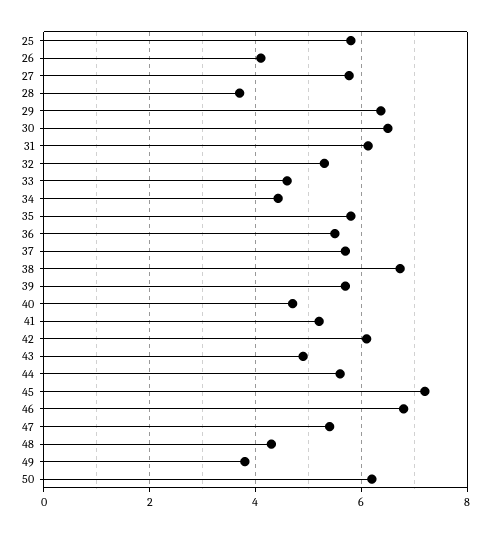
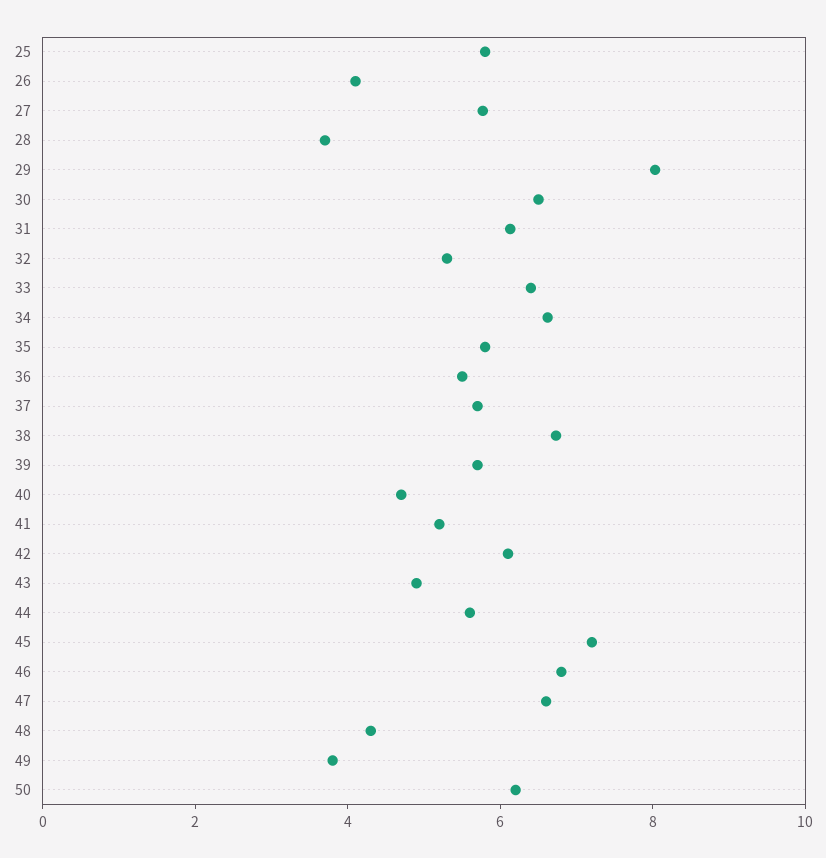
  {
    "25": 5.8,
    "26": 4.2,
    "27": 5.8,
    "28": 3.8,
-   "29": 6.4,
+   "29": 8,
    "30": 6.6,
    "31": 6.2,
    "32": 5.4,
-   "33": 4.6,
+   "33": 6.5,
-   "34": 4.4,
+   "34": 6.5,
    "35": 5.8,
    "36": 5.6,
    "37": 5.8,
    "38": 6.8,
    "39": 5.8,
    "40": 4.8,
    "41": 5.2,
    "42": 6.2,
    "43": 5,
    "44": 5.6,
    "45": 7.2,
    "46": 6.8,
-   "47": 5.4,
+   "47": 6.5,
    "48": 4.4,
    "49": 3.8,
    "50": 6.2
  }

